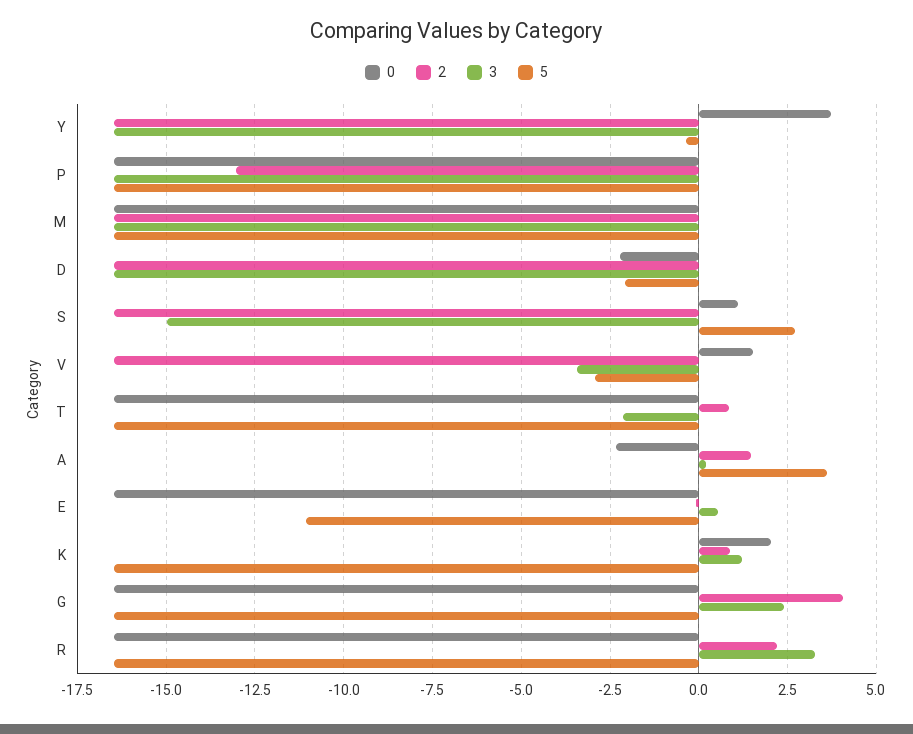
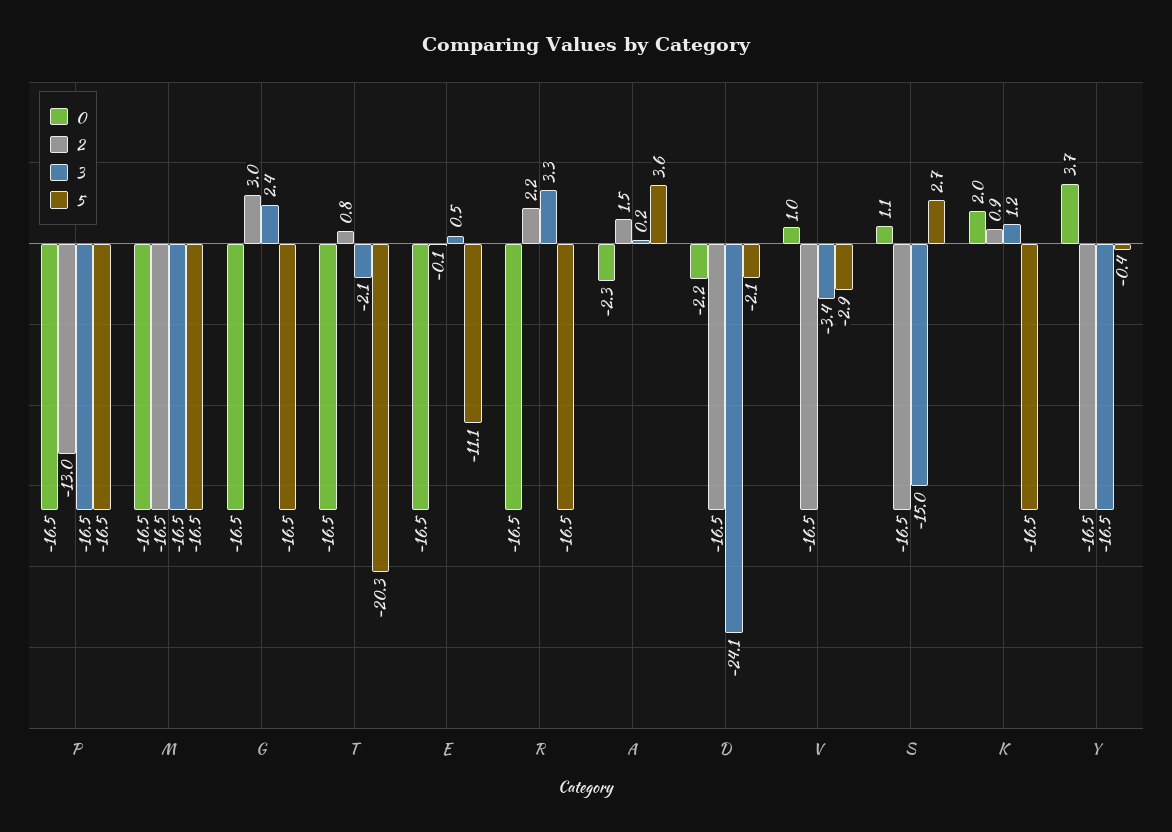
  {
    "0": {
      "Y": 3.7,
      "P": -16.5,
      "M": -16.5,
      "D": -2.2,
      "S": 1.1,
-     "V": 1.5,
+     "V": 1,
      "T": -16.5,
      "A": -2.3,
      "E": -16.5,
      "K": 2,
      "G": -16.5,
      "R": -16.5
    },
    "2": {
      "Y": -16.5,
      "P": -13,
      "M": -16.5,
      "D": -16.5,
      "S": -16.5,
      "V": -16.5,
      "T": 0.8,
      "A": 1.5,
      "E": -0.1,
      "K": 0.9,
-     "G": 4,
+     "G": 3,
      "R": 2.2
    },
    "3": {
      "Y": -16.5,
      "P": -16.5,
      "M": -16.5,
-     "D": -16.5,
+     "D": -24.1,
      "S": -15,
      "V": -3.4,
      "T": -2.1,
      "A": 0.2,
      "E": 0.5,
      "K": 1.2,
      "G": 2.4,
      "R": 3.3
    },
    "5": {
      "Y": -0.4,
      "P": -16.5,
      "M": -16.5,
      "D": -2.1,
      "S": 2.7,
      "V": -2.9,
-     "T": -16.5,
+     "T": -20.3,
      "A": 3.6,
      "E": -11.1,
      "K": -16.5,
      "G": -16.5,
      "R": -16.5
    }
  }

